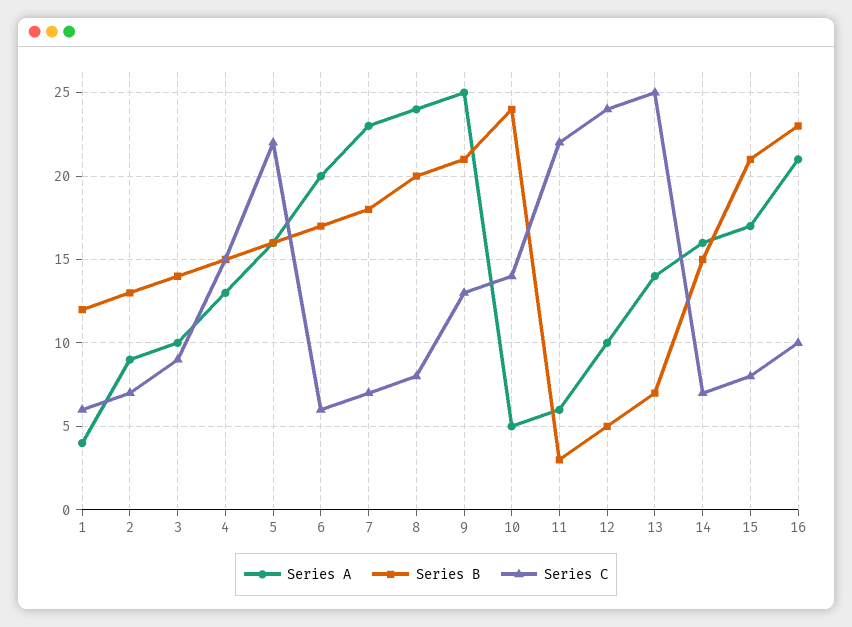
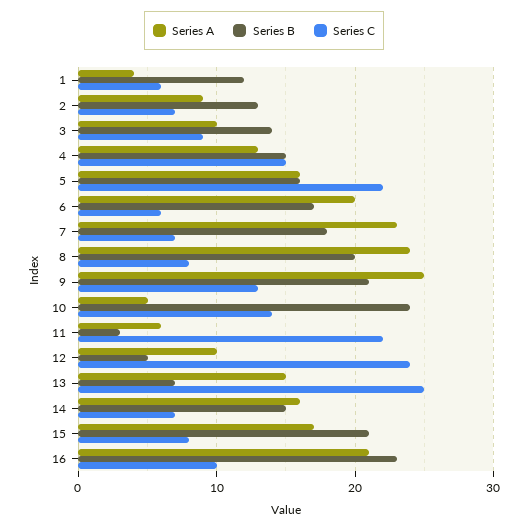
  {
    "Series A": {
      "1": 4,
      "2": 9,
      "3": 10,
      "4": 13,
      "5": 16,
      "6": 20,
      "7": 23,
      "8": 24,
      "9": 25,
      "10": 5,
      "11": 6,
      "12": 10,
-     "13": 14,
+     "13": 15,
      "14": 16,
      "15": 17,
      "16": 21
    },
    "Series B": {
      "1": 12,
      "2": 13,
      "3": 14,
      "4": 15,
      "5": 16,
      "6": 17,
      "7": 18,
      "8": 20,
      "9": 21,
      "10": 24,
      "11": 3,
      "12": 5,
      "13": 7,
      "14": 15,
      "15": 21,
      "16": 23
    },
    "Series C": {
      "1": 6,
      "2": 7,
      "3": 9,
      "4": 15,
      "5": 22,
      "6": 6,
      "7": 7,
      "8": 8,
      "9": 13,
      "10": 14,
      "11": 22,
      "12": 24,
      "13": 25,
      "14": 7,
      "15": 8,
      "16": 10
    }
  }

